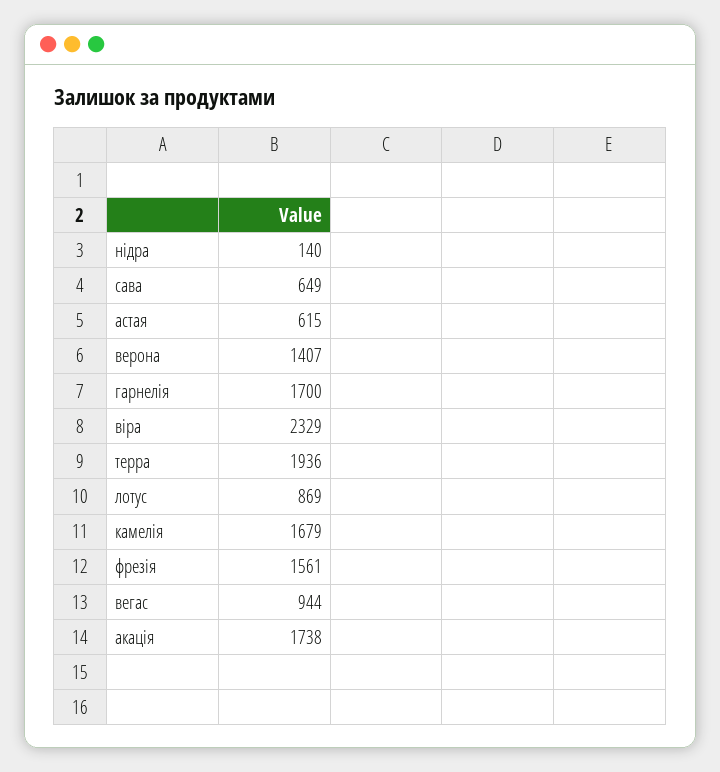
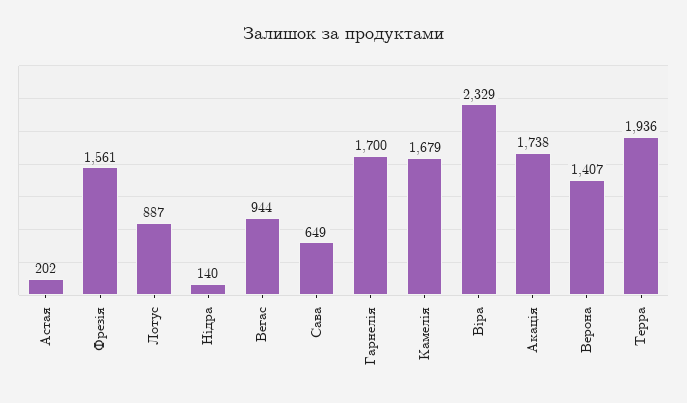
  {
    "нідра": 140,
    "сава": 649,
-   "астая": 615,
+   "астая": 202,
    "верона": 1407,
    "гарнелія": 1700,
    "віра": 2329,
    "терра": 1936,
-   "лотус": 869,
+   "лотус": 887,
    "камелія": 1679,
    "фрезія": 1561,
    "вегас": 944,
    "акація": 1738
  }

